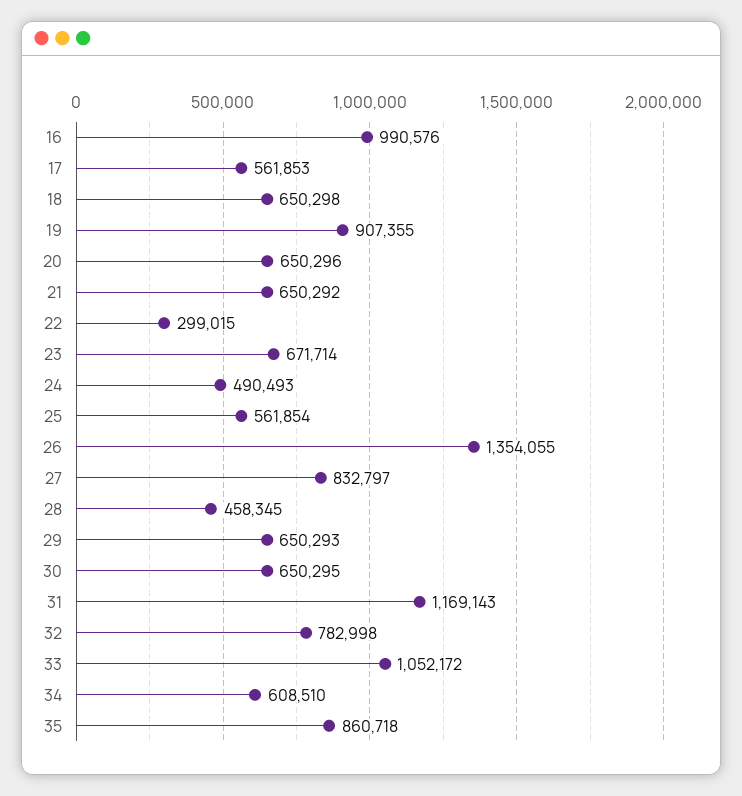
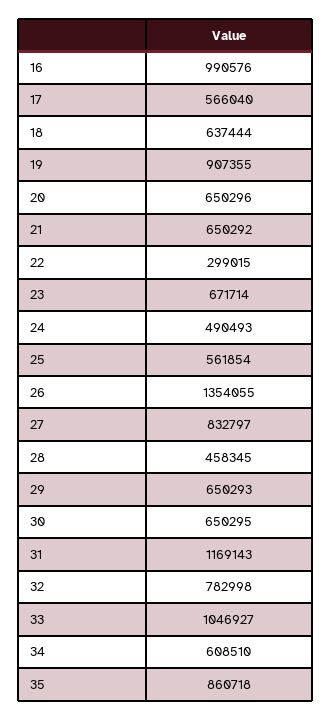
  {
    "16": 990576,
-   "17": 561853,
+   "17": 566040,
-   "18": 650298,
+   "18": 637444,
    "19": 907355,
    "20": 650296,
    "21": 650292,
    "22": 299015,
    "23": 671714,
    "24": 490493,
    "25": 561854,
    "26": 1354055,
    "27": 832797,
    "28": 458345,
    "29": 650293,
    "30": 650295,
    "31": 1169143,
    "32": 782998,
-   "33": 1052172,
+   "33": 1046927,
    "34": 608510,
    "35": 860718
  }

